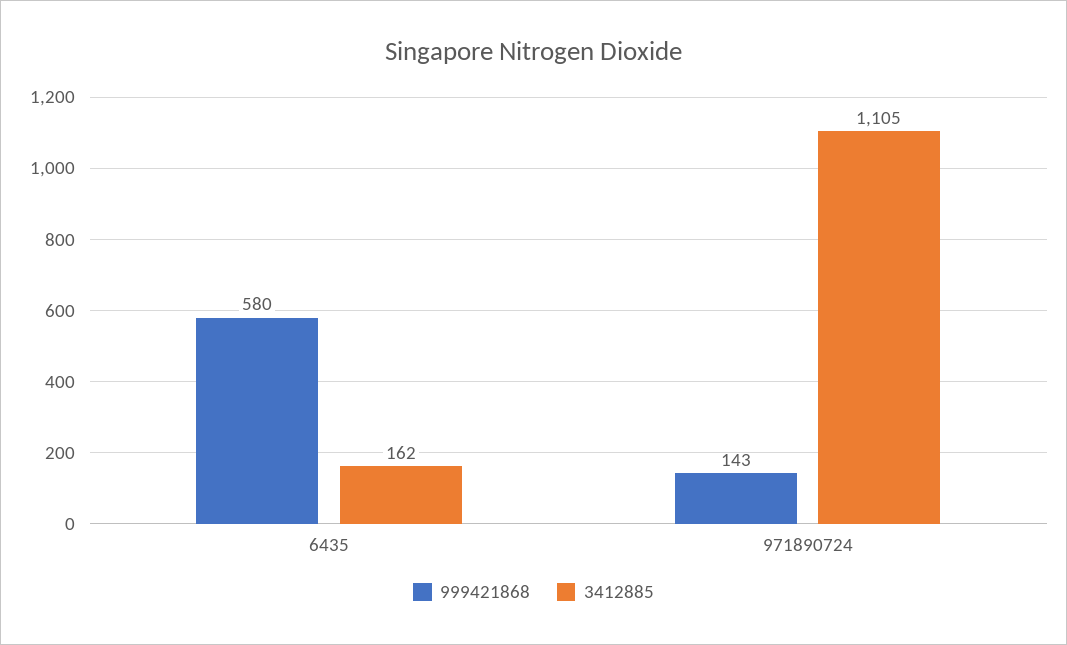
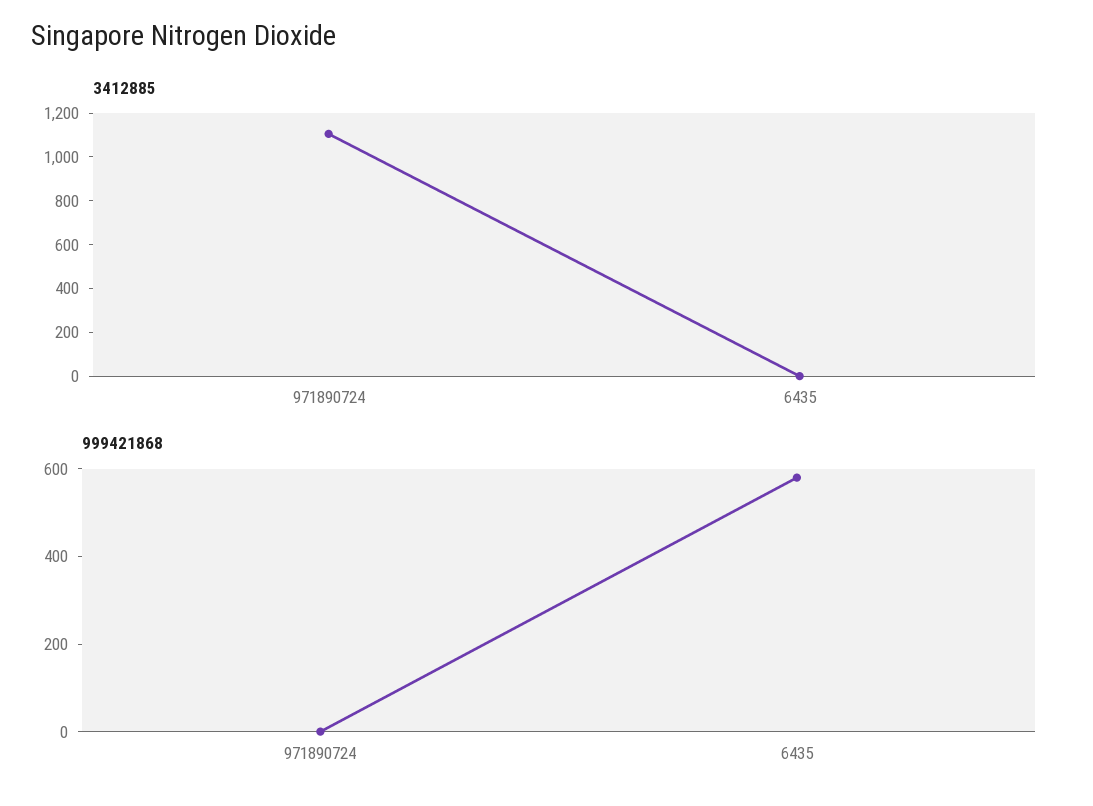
  {
    "999421868": {
      "6435": 580,
-     "971890724": 143
+     "971890724": 0
    },
    "3412885": {
-     "6435": 162,
+     "6435": 0,
      "971890724": 1105
    }
  }

